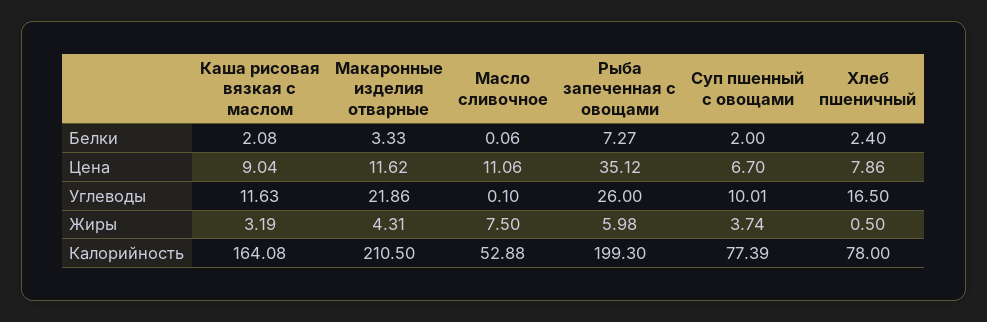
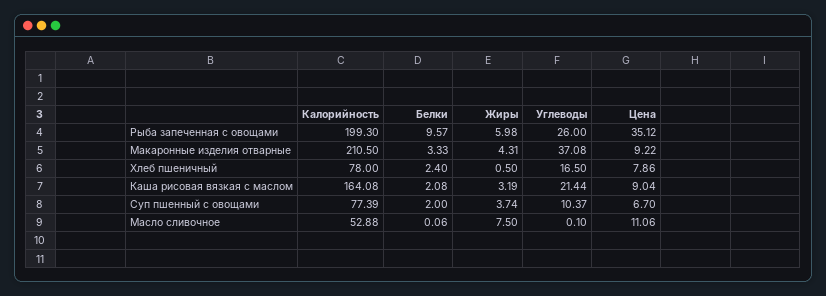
  {
    "Каша рисовая вязкая с маслом": {
      "Белки": 2.08,
      "Цена": 9.04,
-     "Углеводы": 11.63,
+     "Углеводы": 21.44,
      "Жиры": 3.19,
      "Калорийность": 164.08
    },
    "Макаронные изделия отварные": {
      "Белки": 3.33,
-     "Цена": 11.62,
+     "Цена": 9.22,
-     "Углеводы": 21.86,
+     "Углеводы": 37.08,
      "Жиры": 4.31,
      "Калорийность": 210.5
    },
    "Масло сливочное": {
      "Белки": 0.06,
      "Цена": 11.06,
      "Углеводы": 0.1,
      "Жиры": 7.5,
      "Калорийность": 52.88
    },
    "Рыба запеченная с овощами": {
-     "Белки": 7.27,
+     "Белки": 9.57,
      "Цена": 35.12,
      "Углеводы": 26,
      "Жиры": 5.98,
      "Калорийность": 199.3
    },
    "Суп пшенный с овощами": {
      "Белки": 2,
      "Цена": 6.7,
-     "Углеводы": 10.01,
+     "Углеводы": 10.37,
      "Жиры": 3.74,
      "Калорийность": 77.39
    },
    "Хлеб пшеничный": {
      "Белки": 2.4,
      "Цена": 7.86,
      "Углеводы": 16.5,
      "Жиры": 0.5,
      "Калорийность": 78
    }
  }

